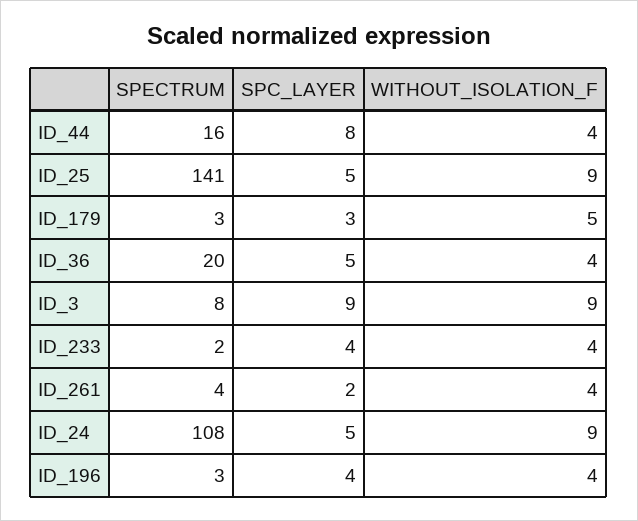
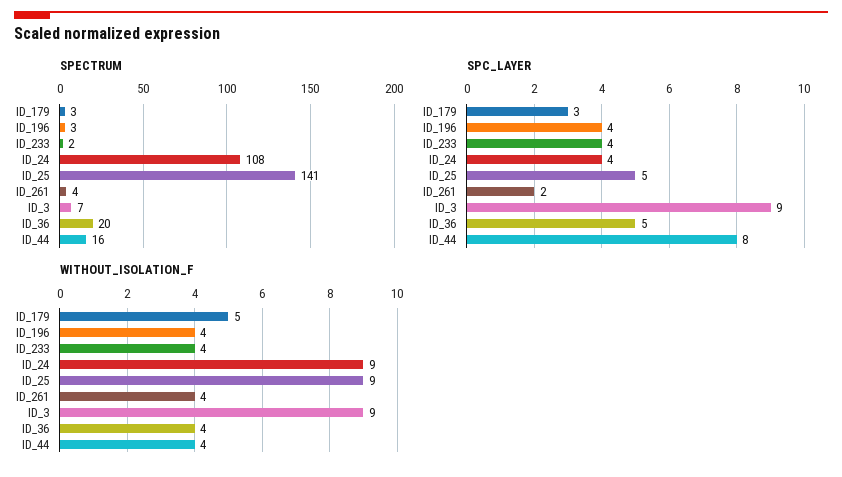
  {
    "SPECTRUM": {
      "ID_44": 16,
      "ID_25": 141,
      "ID_179": 3,
      "ID_36": 20,
-     "ID_3": 8,
+     "ID_3": 7,
      "ID_233": 2,
      "ID_261": 4,
      "ID_24": 108,
      "ID_196": 3
    },
    "SPC_LAYER": {
      "ID_44": 8,
      "ID_25": 5,
      "ID_179": 3,
      "ID_36": 5,
      "ID_3": 9,
      "ID_233": 4,
      "ID_261": 2,
-     "ID_24": 5,
+     "ID_24": 4,
      "ID_196": 4
    },
    "WITHOUT_ISOLATION_F": {
      "ID_44": 4,
      "ID_25": 9,
      "ID_179": 5,
      "ID_36": 4,
      "ID_3": 9,
      "ID_233": 4,
      "ID_261": 4,
      "ID_24": 9,
      "ID_196": 4
    }
  }

